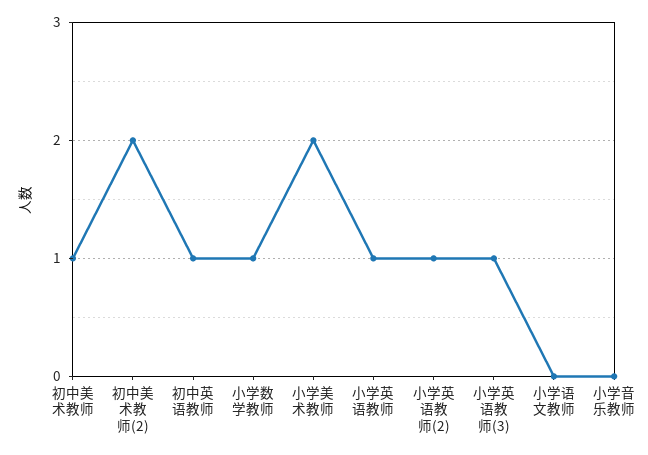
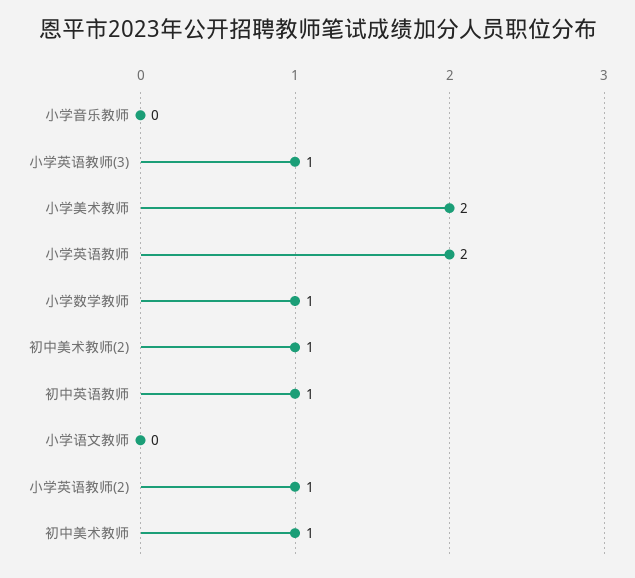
  {
    "初中美术教师": 1,
-   "初中美术教师(2)": 2,
+   "初中美术教师(2)": 1,
    "初中英语教师": 1,
    "小学数学教师": 1,
    "小学美术教师": 2,
-   "小学英语教师": 1,
+   "小学英语教师": 2,
    "小学英语教师(2)": 1,
    "小学英语教师(3)": 1,
    "小学语文教师": 0,
    "小学音乐教师": 0
  }

